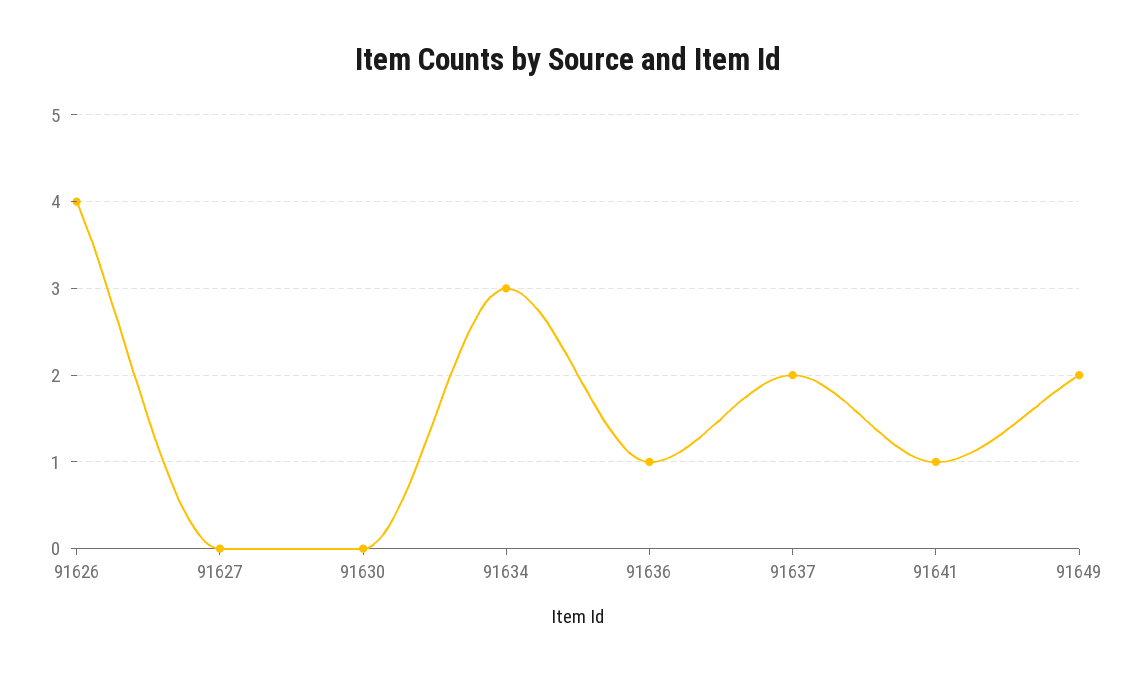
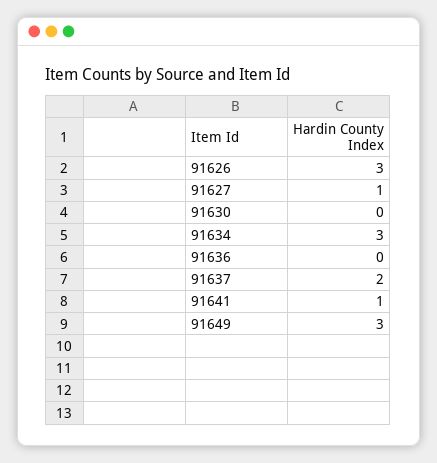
  {
-   "91626": 4,
+   "91626": 3,
-   "91627": 0,
+   "91627": 1,
    "91630": 0,
    "91634": 3,
-   "91636": 1,
+   "91636": 0,
    "91637": 2,
    "91641": 1,
-   "91649": 2
+   "91649": 3
  }

